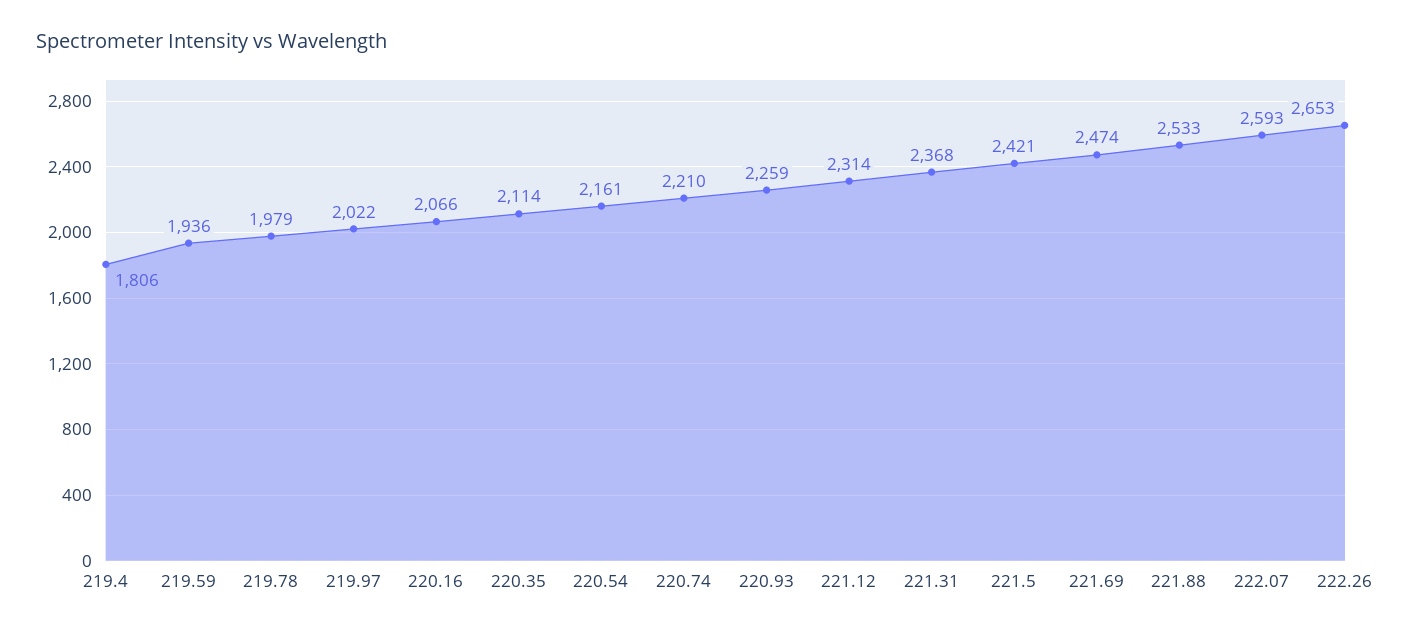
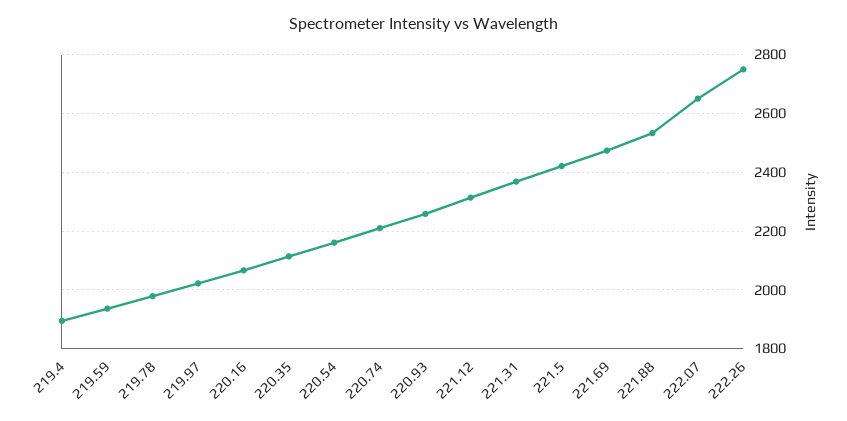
  {
-   "219.4": 1806,
+   "219.4": 1900,
    "219.59": 1936,
    "219.78": 1979,
    "219.97": 2022,
    "220.16": 2066,
    "220.35": 2114,
    "220.54": 2161,
    "220.74": 2210,
    "220.93": 2259,
    "221.12": 2314,
    "221.31": 2368,
    "221.5": 2421,
    "221.69": 2474,
    "221.88": 2533,
-   "222.07": 2593,
+   "222.07": 2650,
-   "222.26": 2653
+   "222.26": 2750
  }

